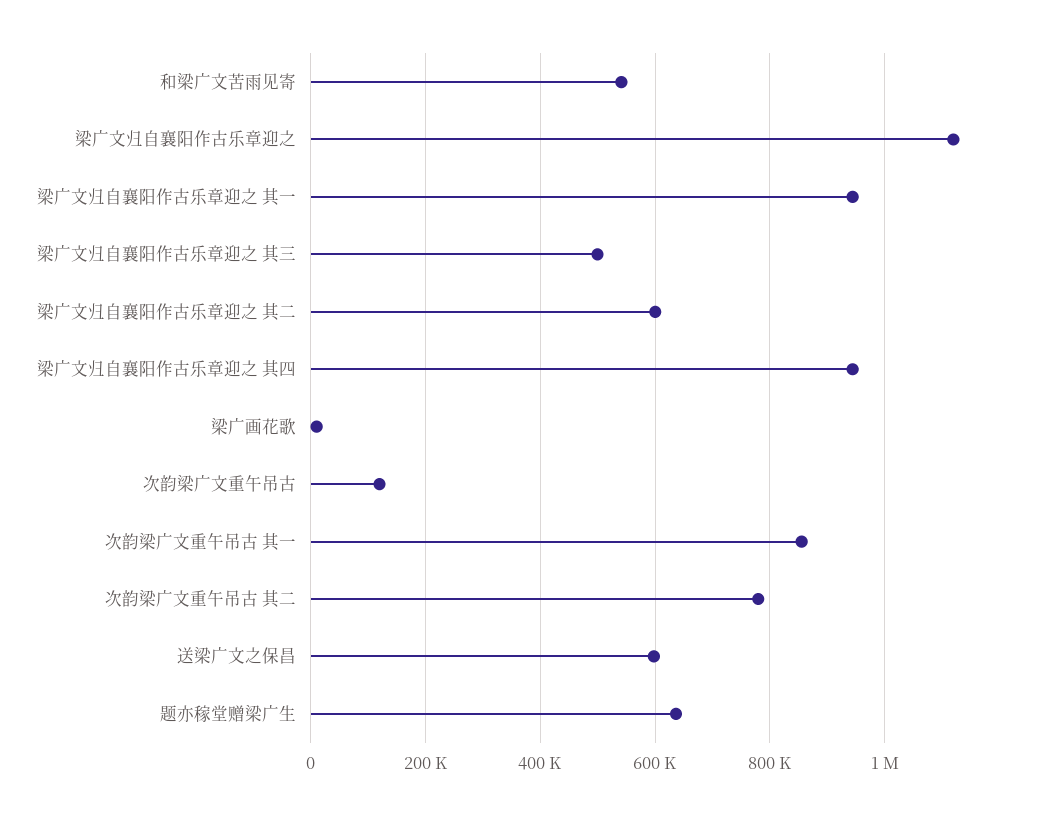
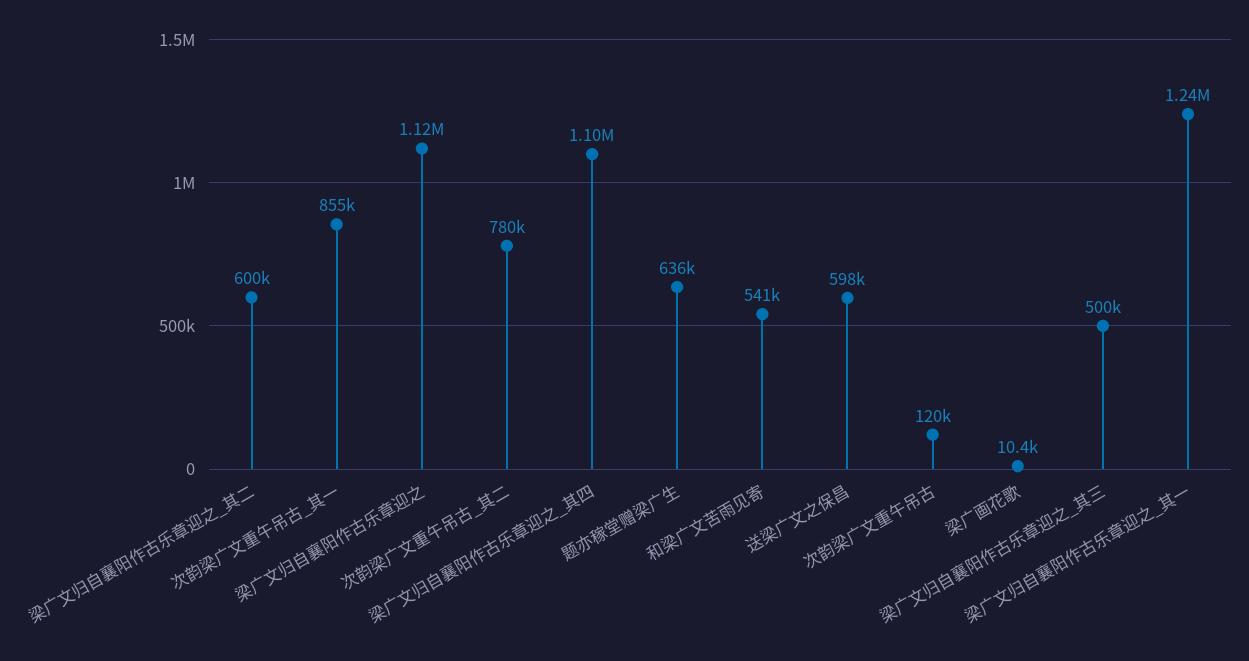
  {
    "和梁广文苦雨见寄": 541000,
    "梁广文归自襄阳作古乐章迎之": 1120000,
-   "梁广文归自襄阳作古乐章迎之 其一": 940000,
+   "梁广文归自襄阳作古乐章迎之 其一": 1240000,
    "梁广文归自襄阳作古乐章迎之 其三": 500000,
    "梁广文归自襄阳作古乐章迎之 其二": 600000,
-   "梁广文归自襄阳作古乐章迎之 其四": 940000,
+   "梁广文归自襄阳作古乐章迎之 其四": 1100000,
    "梁广画花歌": 10400,
    "次韵梁广文重午吊古": 120000,
    "次韵梁广文重午吊古 其一": 855000,
    "次韵梁广文重午吊古 其二": 780000,
    "送梁广文之保昌": 598000,
    "题亦稼堂赠梁广生": 636000
  }

